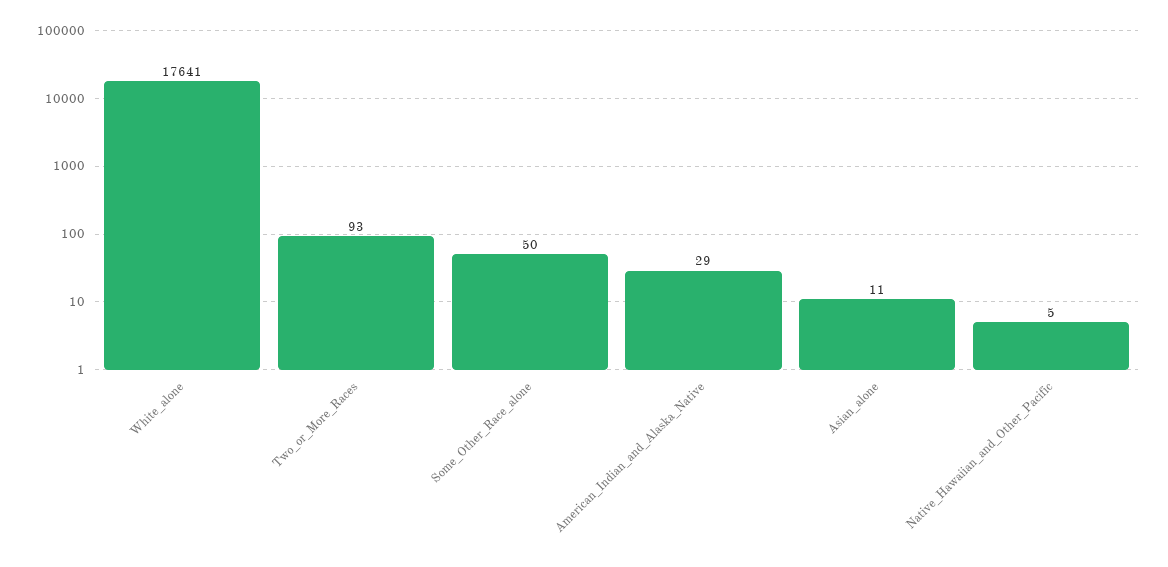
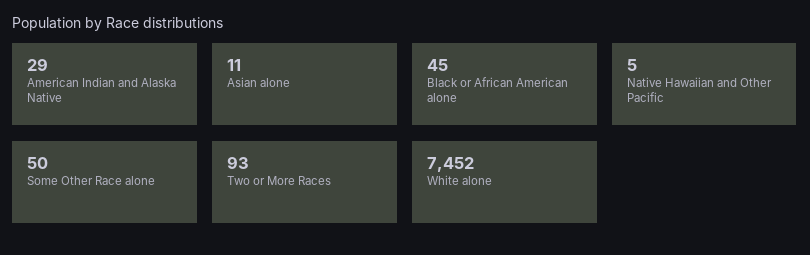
  {
-   "White_alone": 17641,
+   "White_alone": 7452,
    "Two_or_More_Races": 93,
    "Some_Other_Race_alone": 50,
    "American_Indian_and_Alaska_Native": 29,
    "Asian_alone": 11,
-   "Native_Hawaiian_and_Other_Pacific": 5
+   "Native_Hawaiian_and_Other_Pacific": 5,
+   "Black or African American alone": 45
  }

